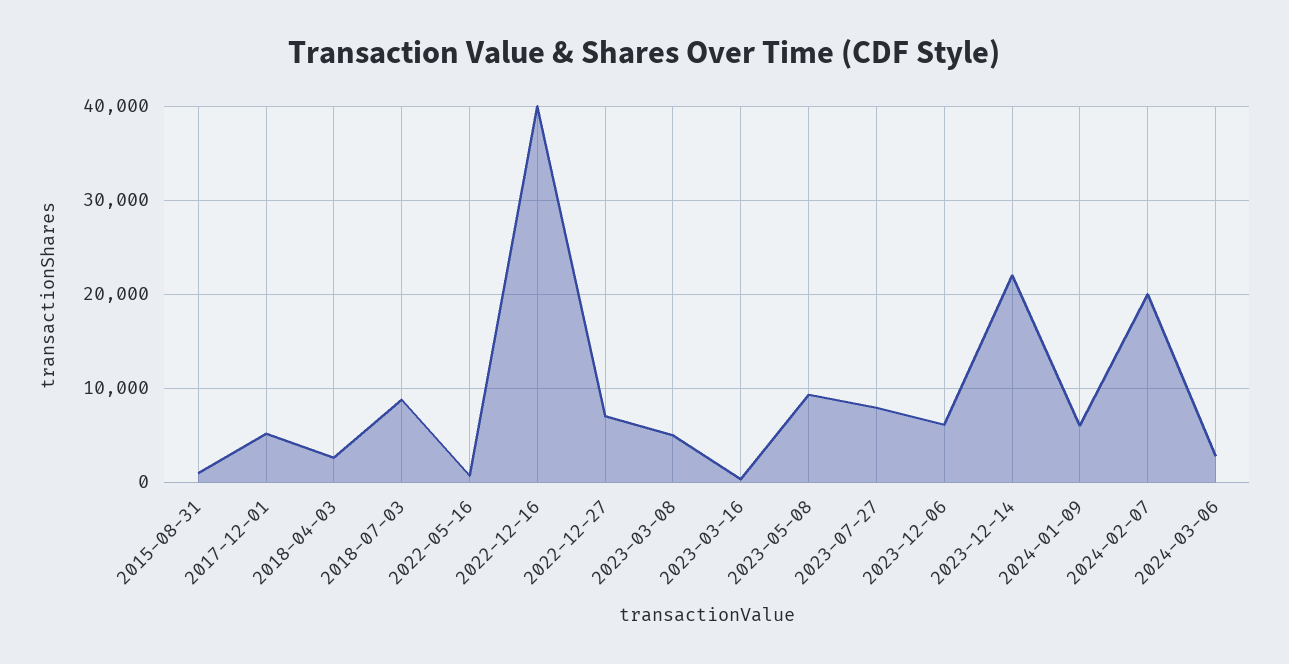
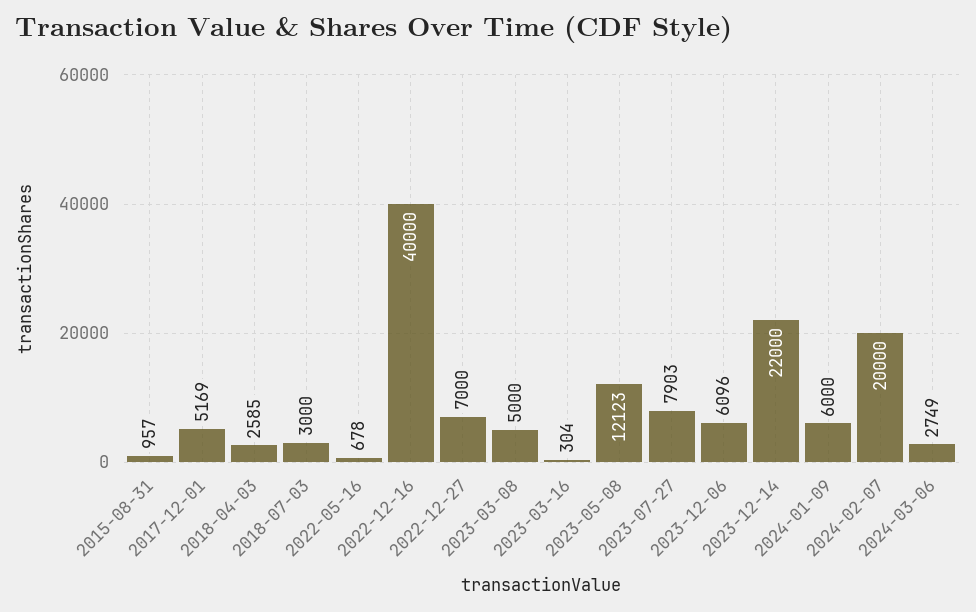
  {
    "2015-08-31": 957,
    "2017-12-01": 5169,
    "2018-04-03": 2585,
-   "2018-07-03": 9000,
+   "2018-07-03": 3000,
    "2022-05-16": 678,
    "2022-12-16": 40000,
    "2022-12-27": 7000,
    "2023-03-08": 5000,
    "2023-03-16": 304,
-   "2023-05-08": 9000,
+   "2023-05-08": 12123,
    "2023-07-27": 7903,
    "2023-12-06": 6096,
    "2023-12-14": 22000,
    "2024-01-09": 6000,
    "2024-02-07": 20000,
    "2024-03-06": 2749
  }

